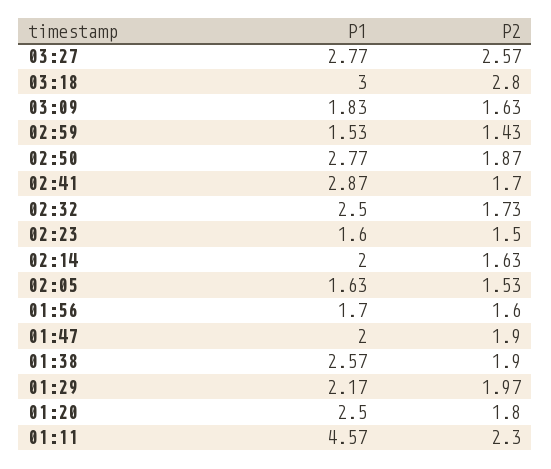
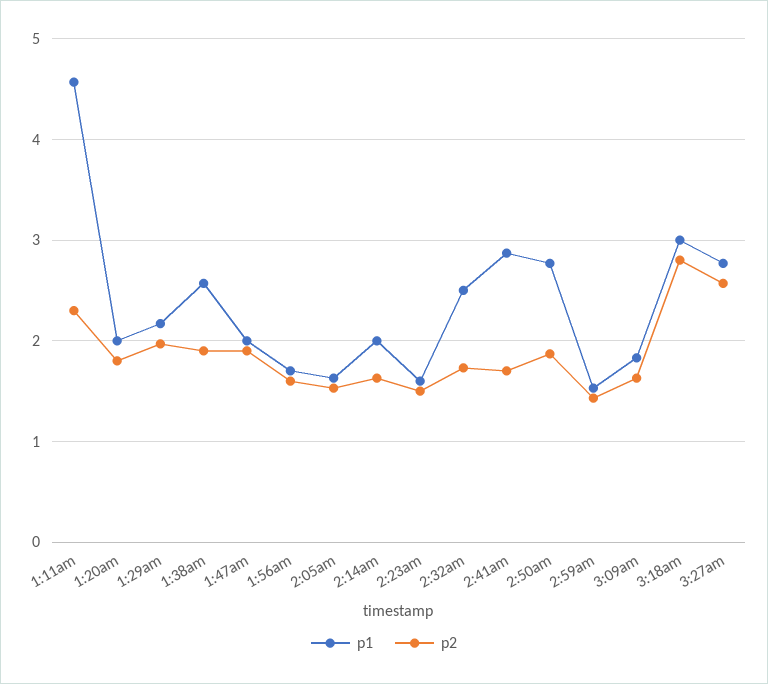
  {
    "P1": {
      "03:27": 2.77,
      "03:18": 3,
      "03:09": 1.83,
      "02:59": 1.53,
      "02:50": 2.77,
      "02:41": 2.87,
      "02:32": 2.5,
      "02:23": 1.6,
      "02:14": 2,
      "02:05": 1.63,
      "01:56": 1.7,
      "01:47": 2,
      "01:38": 2.57,
      "01:29": 2.17,
-     "01:20": 2.5,
+     "01:20": 2,
      "01:11": 4.57
    },
    "P2": {
      "03:27": 2.57,
      "03:18": 2.8,
      "03:09": 1.63,
      "02:59": 1.43,
      "02:50": 1.87,
      "02:41": 1.7,
      "02:32": 1.73,
      "02:23": 1.5,
      "02:14": 1.63,
      "02:05": 1.53,
      "01:56": 1.6,
      "01:47": 1.9,
      "01:38": 1.9,
      "01:29": 1.97,
      "01:20": 1.8,
      "01:11": 2.3
    }
  }

